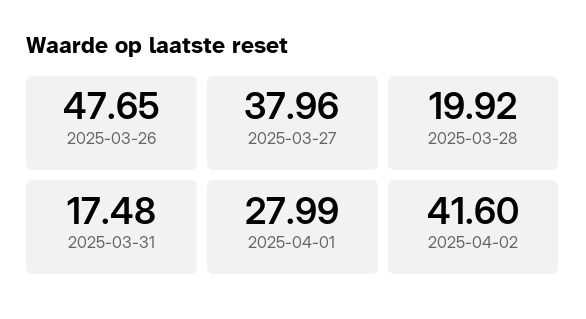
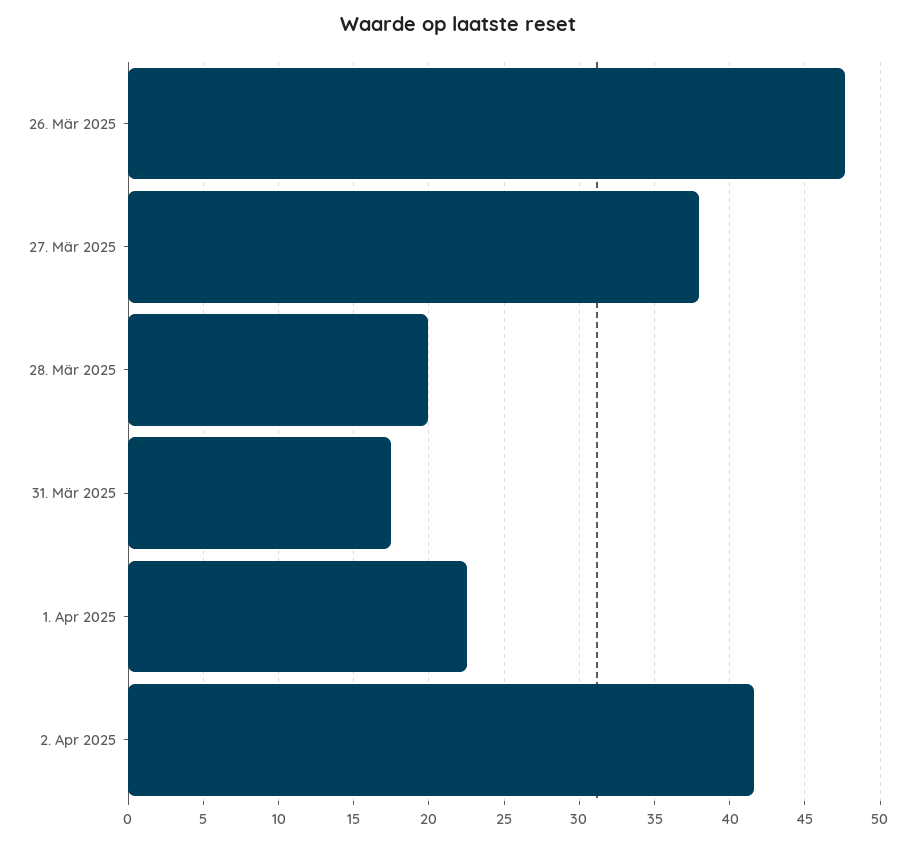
  {
    "2025-03-26": 47.65,
    "2025-03-27": 37.96,
    "2025-03-28": 19.92,
    "2025-03-31": 17.48,
-   "2025-04-01": 27.99,
+   "2025-04-01": 22.5,
    "2025-04-02": 41.6
  }

